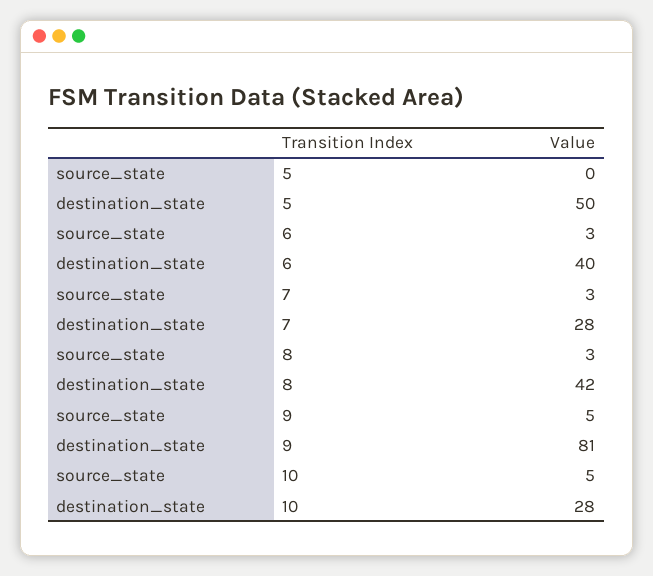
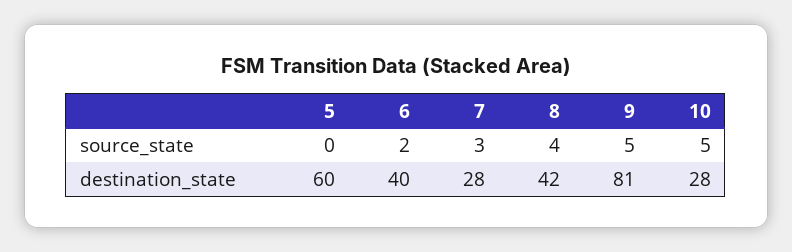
  {
    "source_state": {
      "5": 0,
-     "6": 3,
+     "6": 2,
      "7": 3,
-     "8": 3,
+     "8": 4,
      "9": 5,
      "10": 5
    },
    "destination_state": {
-     "5": 50,
+     "5": 60,
      "6": 40,
      "7": 28,
      "8": 42,
      "9": 81,
      "10": 28
    }
  }

